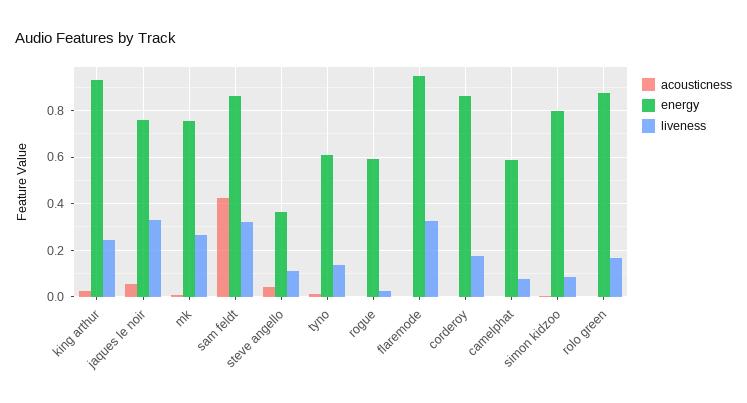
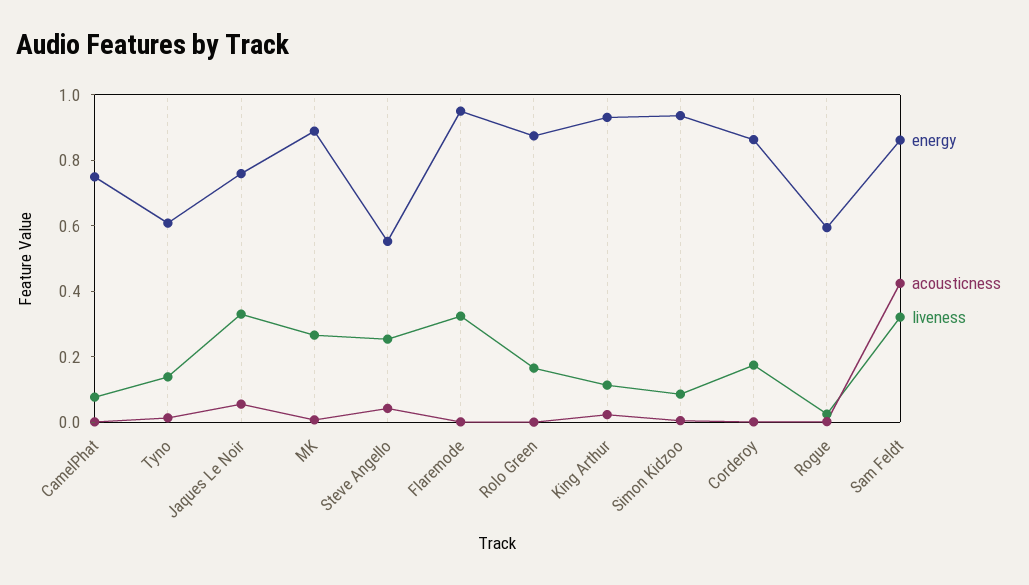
  {
    "acousticness": {
      "king arthur": 0,
      "jaques le noir": 0.05,
      "mk": 0,
      "sam feldt": 0.4,
      "steve angello": 0.05,
      "tyno": 0,
      "rogue": 0,
      "flaremode": 0,
      "corderoy": 0,
      "camelphat": 0,
      "simon kidzoo": 0,
      "rolo green": 0
    },
    "energy": {
      "king arthur": 0.95,
      "jaques le noir": 0.75,
-     "mk": 0.75,
+     "mk": 0.9,
      "sam feldt": 0.85,
-     "steve angello": 0.35,
+     "steve angello": 0.55,
      "tyno": 0.6,
      "rogue": 0.6,
      "flaremode": 0.95,
      "corderoy": 0.85,
-     "camelphat": 0.6,
+     "camelphat": 0.75,
-     "simon kidzoo": 0.8,
+     "simon kidzoo": 0.95,
      "rolo green": 0.85
    },
    "liveness": {
-     "king arthur": 0.25,
+     "king arthur": 0.1,
      "jaques le noir": 0.35,
      "mk": 0.25,
      "sam feldt": 0.3,
-     "steve angello": 0.1,
+     "steve angello": 0.25,
      "tyno": 0.15,
      "rogue": 0,
      "flaremode": 0.3,
      "corderoy": 0.15,
      "camelphat": 0.1,
      "simon kidzoo": 0.1,
      "rolo green": 0.15
    }
  }

